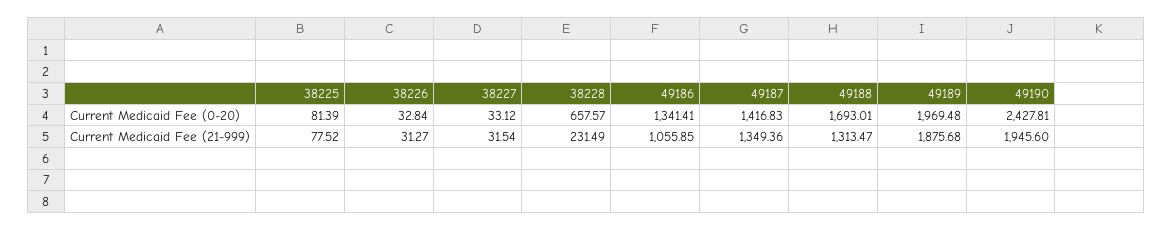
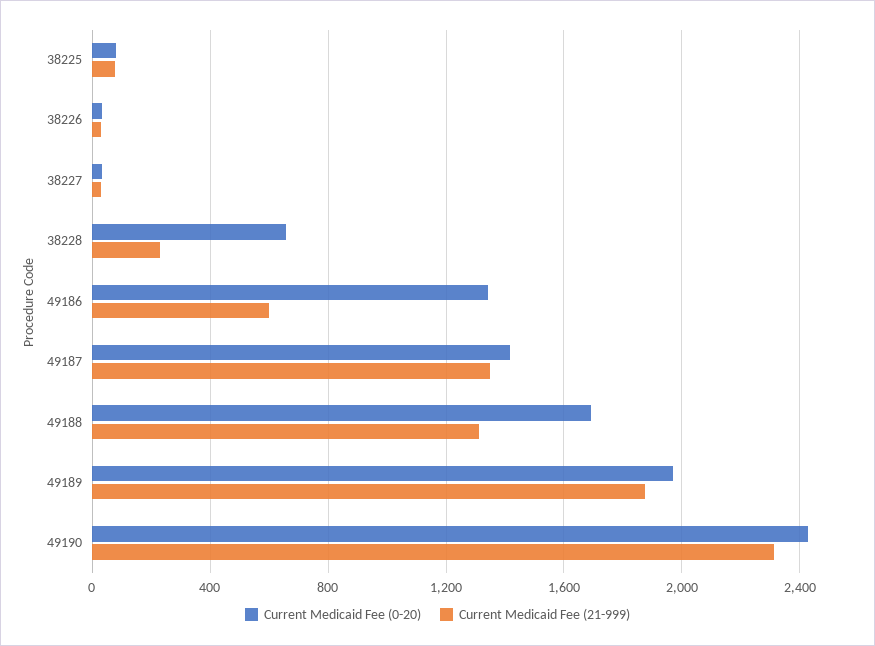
  {
    "Current Medicaid Fee (0-20)": {
      "38225": 81.39,
      "38226": 32.84,
      "38227": 33.12,
      "38228": 657.57,
      "49186": 1341.41,
      "49187": 1416.83,
      "49188": 1693.01,
      "49189": 1969.48,
      "49190": 2427.81
    },
    "Current Medicaid Fee (21-999)": {
      "38225": 77.52,
      "38226": 31.27,
      "38227": 31.54,
      "38228": 231.49,
-     "49186": 1055.85,
+     "49186": 600,
      "49187": 1349.36,
      "49188": 1313.47,
      "49189": 1875.68,
-     "49190": 1945.6
+     "49190": 2300
    }
  }

